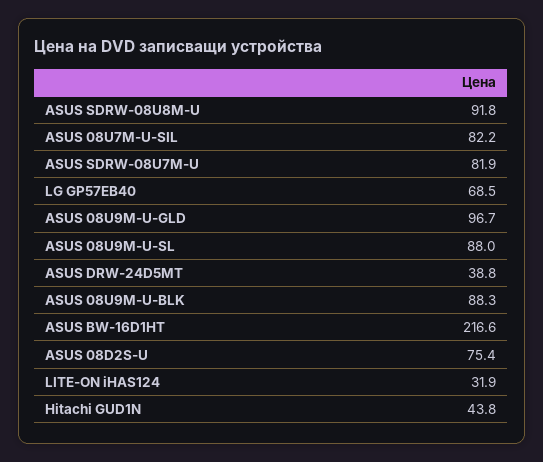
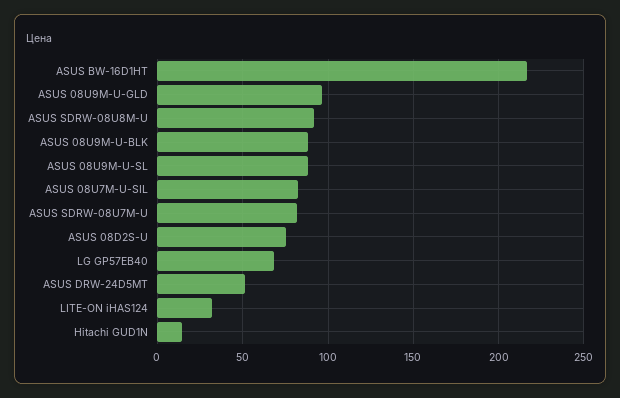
  {
    "ASUS SDRW-08U8M-U": 91.8,
    "ASUS 08U7M-U-SIL": 82.2,
    "ASUS SDRW-08U7M-U": 81.9,
    "LG GP57EB40": 68.5,
    "ASUS 08U9M-U-GLD": 96.7,
    "ASUS 08U9M-U-SL": 88,
-   "ASUS DRW-24D5MT": 38.8,
+   "ASUS DRW-24D5MT": 50,
    "ASUS 08U9M-U-BLK": 88.3,
    "ASUS BW-16D1HT": 216.6,
    "ASUS 08D2S-U": 75.4,
    "LITE-ON iHAS124": 31.9,
-   "Hitachi GUD1N": 43.8
+   "Hitachi GUD1N": 15
  }

